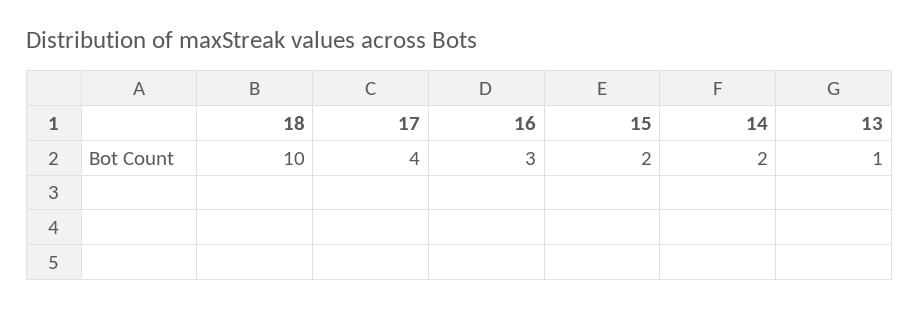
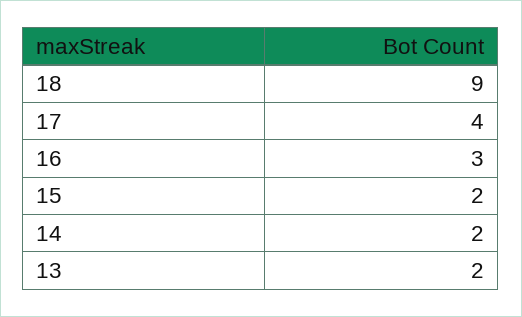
  {
-   "18": 10,
+   "18": 9,
    "17": 4,
    "16": 3,
    "15": 2,
    "14": 2,
-   "13": 1
+   "13": 2
  }

